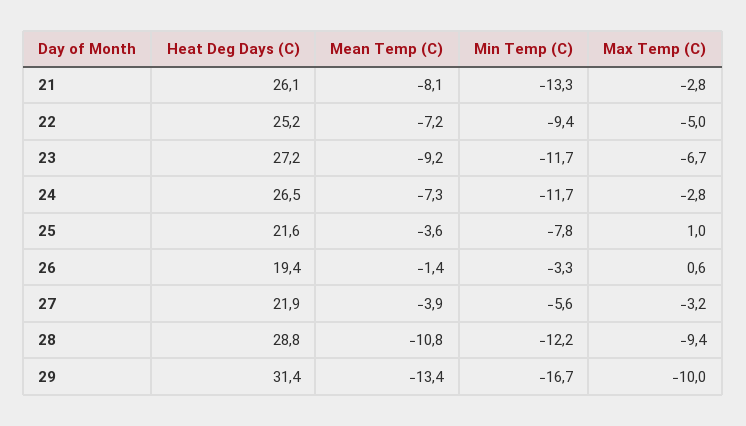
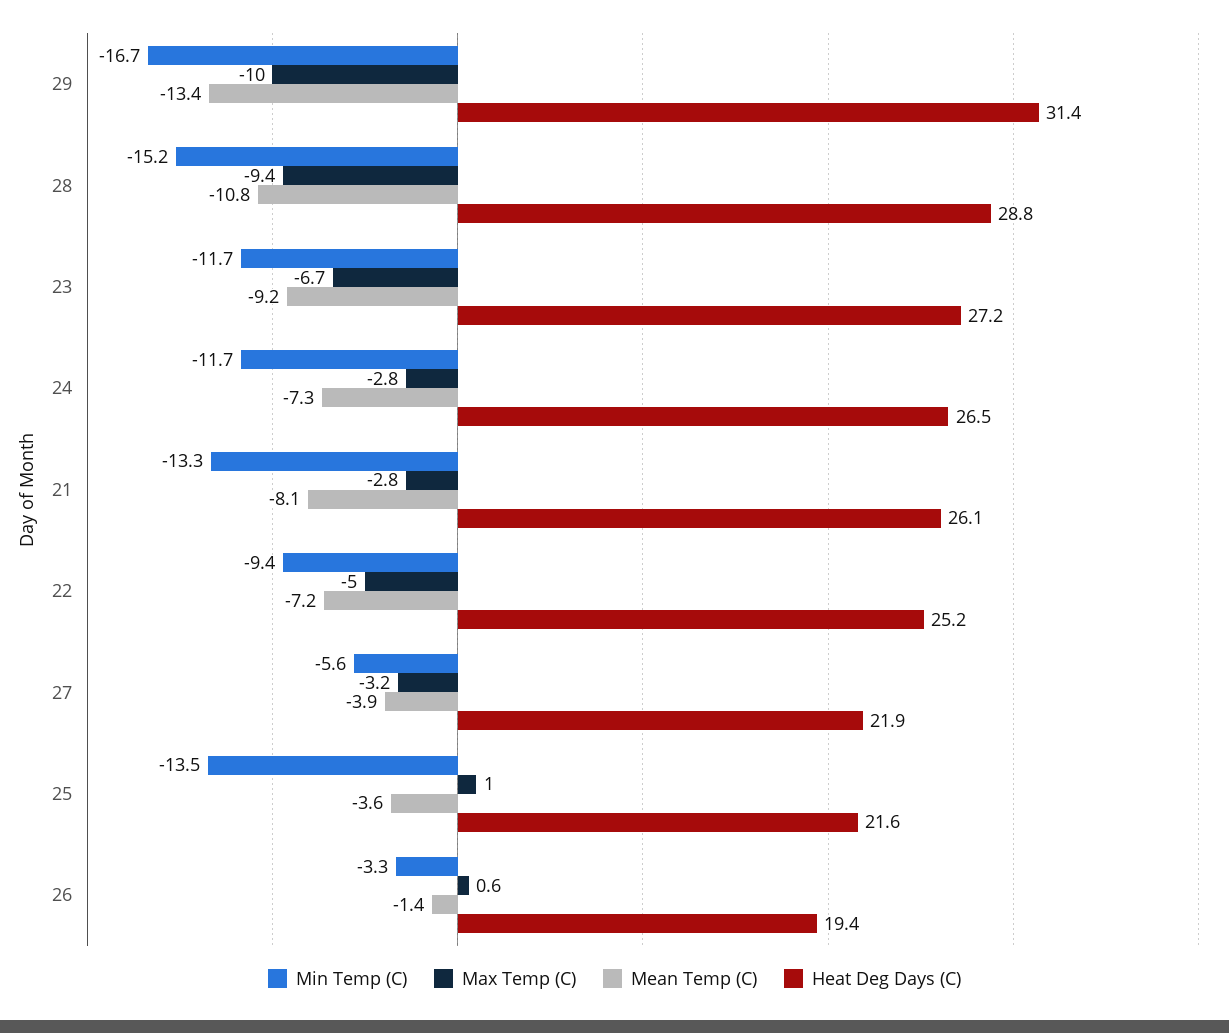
  {
    "Heat Deg Days (C)": {
      "21": 26.1,
      "22": 25.2,
      "23": 27.2,
      "24": 26.5,
      "25": 21.6,
      "26": 19.4,
      "27": 21.9,
      "28": 28.8,
      "29": 31.4
    },
    "Mean Temp (C)": {
      "21": -8.1,
      "22": -7.2,
      "23": -9.2,
      "24": -7.3,
      "25": -3.6,
      "26": -1.4,
      "27": -3.9,
      "28": -10.8,
      "29": -13.4
    },
    "Min Temp (C)": {
      "21": -13.3,
      "22": -9.4,
      "23": -11.7,
      "24": -11.7,
-     "25": -7.8,
+     "25": -13.5,
      "26": -3.3,
      "27": -5.6,
-     "28": -12.2,
+     "28": -15.2,
      "29": -16.7
    },
    "Max Temp (C)": {
      "21": -2.8,
      "22": -5,
      "23": -6.7,
      "24": -2.8,
      "25": 1,
      "26": 0.6,
      "27": -3.2,
      "28": -9.4,
      "29": -10
    }
  }

